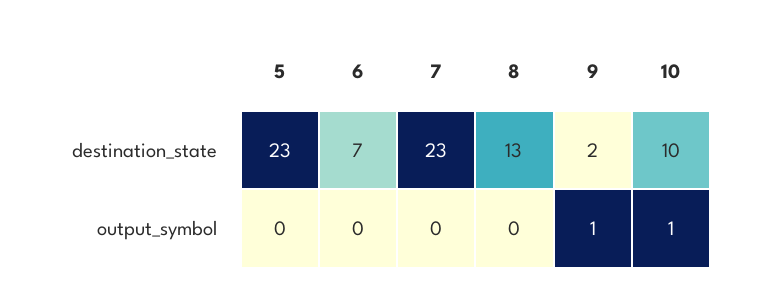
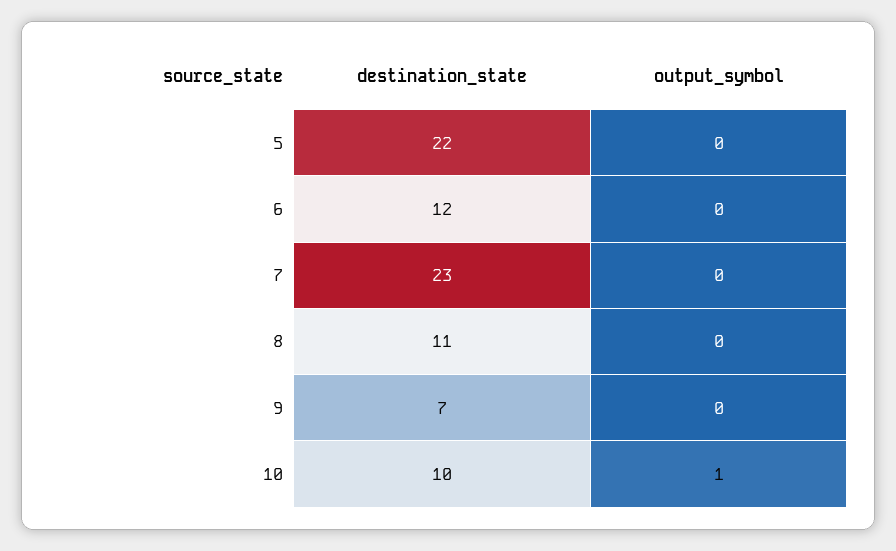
  {
    "5": {
-     "destination_state": 23,
+     "destination_state": 22,
      "output_symbol": 0
    },
    "6": {
-     "destination_state": 7,
+     "destination_state": 12,
      "output_symbol": 0
    },
    "7": {
      "destination_state": 23,
      "output_symbol": 0
    },
    "8": {
-     "destination_state": 13,
+     "destination_state": 11,
      "output_symbol": 0
    },
    "9": {
-     "destination_state": 2,
+     "destination_state": 7,
-     "output_symbol": 1
+     "output_symbol": 0
    },
    "10": {
      "destination_state": 10,
      "output_symbol": 1
    }
  }

